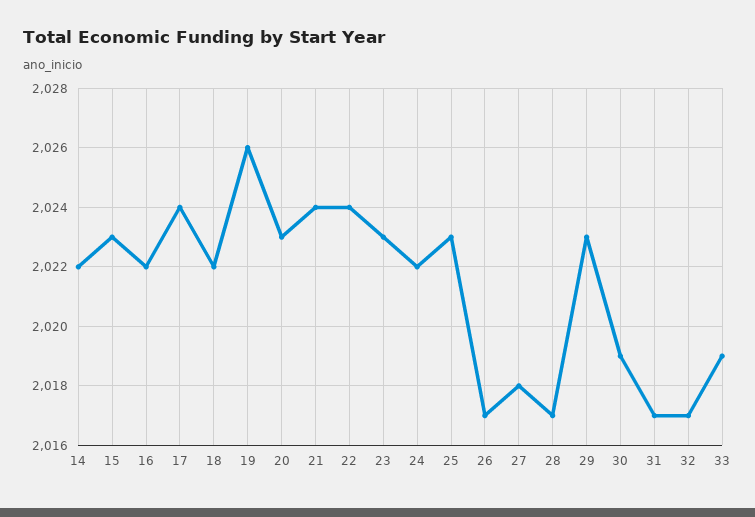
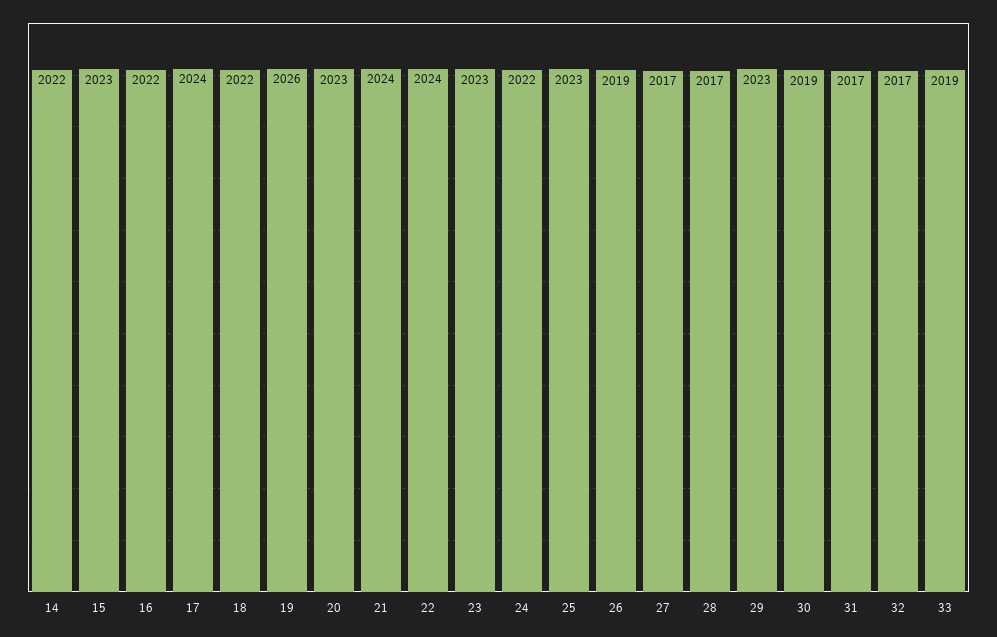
  {
    "14": 2022,
    "15": 2023,
    "16": 2022,
    "17": 2024,
    "18": 2022,
    "19": 2026,
    "20": 2023,
    "21": 2024,
    "22": 2024,
    "23": 2023,
    "24": 2022,
    "25": 2023,
-   "26": 2017,
+   "26": 2019,
-   "27": 2018,
+   "27": 2017,
    "28": 2017,
    "29": 2023,
    "30": 2019,
    "31": 2017,
    "32": 2017,
    "33": 2019
  }

